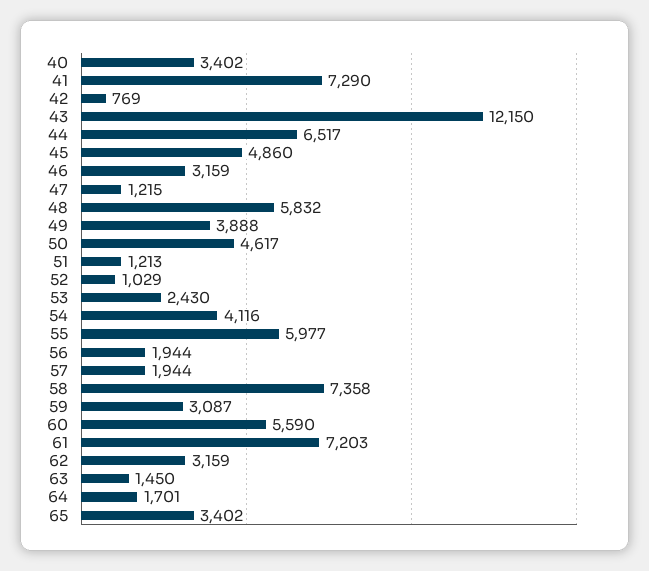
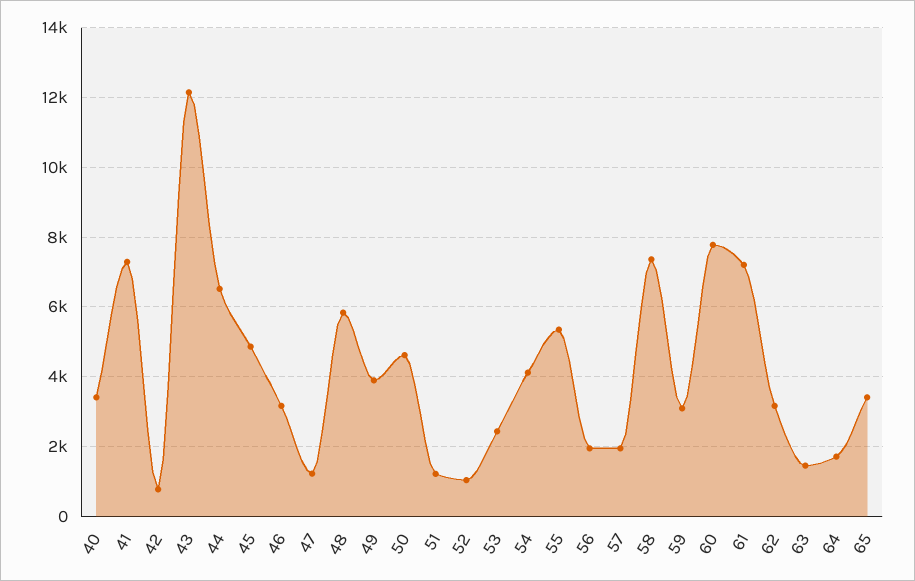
  {
    "40": 3402,
    "41": 7290,
    "42": 769,
    "43": 12150,
    "44": 6517,
    "45": 4860,
    "46": 3159,
    "47": 1215,
    "48": 5832,
    "49": 3888,
    "50": 4617,
    "51": 1213,
    "52": 1029,
    "53": 2430,
    "54": 4116,
-   "55": 5977,
+   "55": 5400,
    "56": 1944,
    "57": 1944,
    "58": 7358,
    "59": 3087,
-   "60": 5590,
+   "60": 7800,
    "61": 7203,
    "62": 3159,
    "63": 1450,
    "64": 1701,
    "65": 3402
  }

